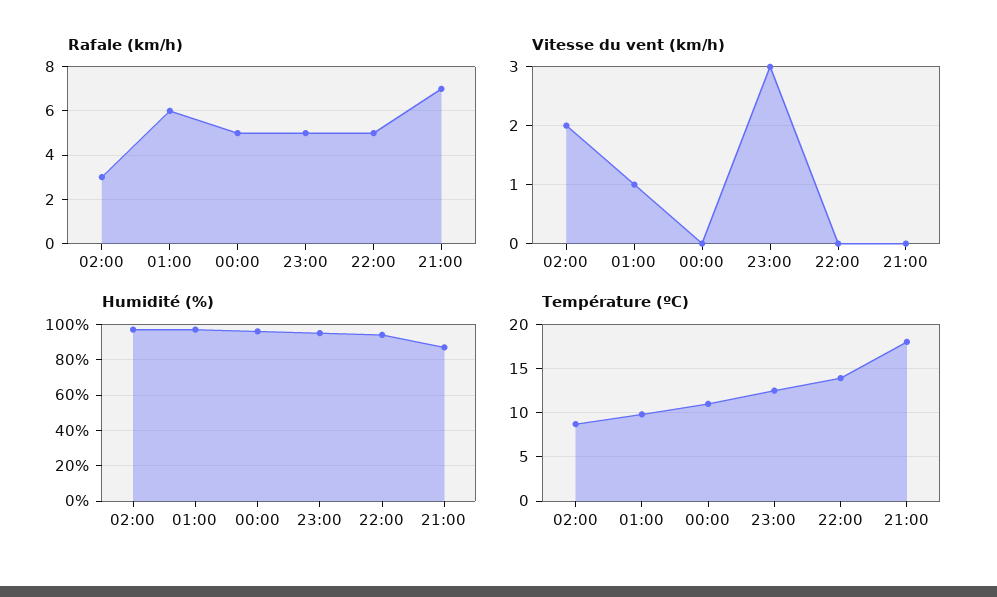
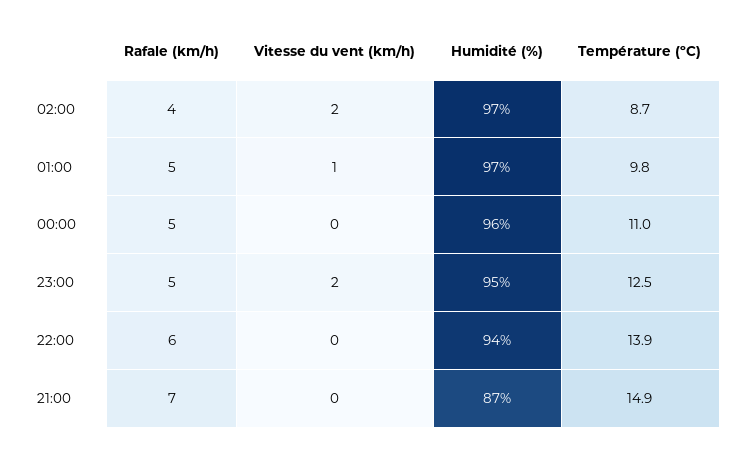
  {
    "Rafale (km/h)": {
-     "02:00": 3,
+     "02:00": 4,
-     "01:00": 6,
+     "01:00": 5,
      "00:00": 5,
      "23:00": 5,
-     "22:00": 5,
+     "22:00": 6,
      "21:00": 7
    },
    "Vitesse du vent (km/h)": {
      "02:00": 2,
      "01:00": 1,
      "00:00": 0,
-     "23:00": 3,
+     "23:00": 2,
      "22:00": 0,
      "21:00": 0
    },
    "Humidité (%)": {
      "02:00": 97,
      "01:00": 97,
      "00:00": 96,
      "23:00": 95,
      "22:00": 94,
      "21:00": 87
    },
    "Température (ºC)": {
      "02:00": 8.7,
      "01:00": 9.8,
      "00:00": 11,
      "23:00": 12.5,
      "22:00": 13.9,
-     "21:00": 18
+     "21:00": 14.9
    }
  }

